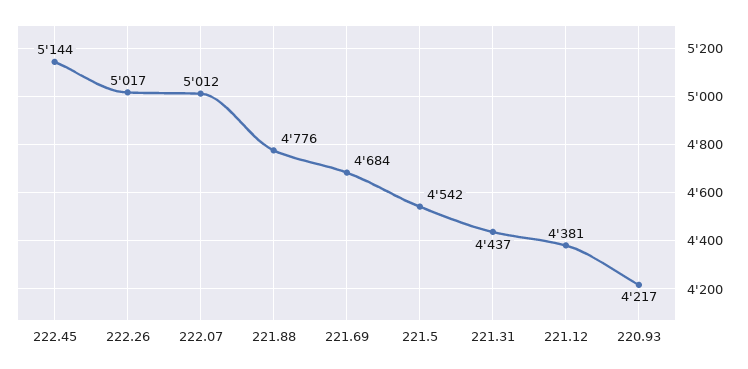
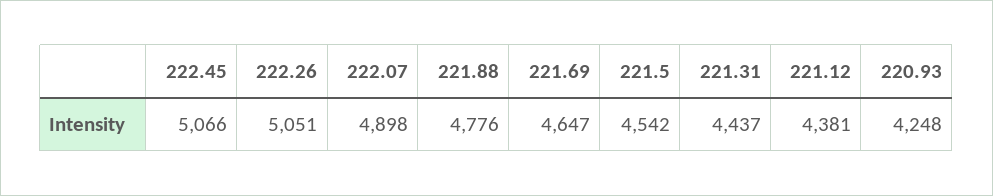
  {
-   "222.45": 5144,
+   "222.45": 5066,
-   "222.26": 5017,
+   "222.26": 5051,
-   "222.07": 5012,
+   "222.07": 4898,
    "221.88": 4776,
-   "221.69": 4684,
+   "221.69": 4647,
    "221.5": 4542,
    "221.31": 4437,
    "221.12": 4381,
-   "220.93": 4217
+   "220.93": 4248
  }

